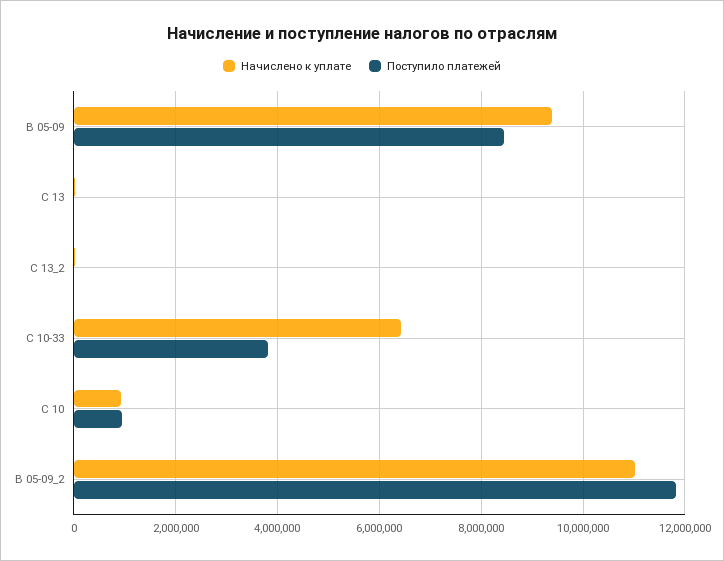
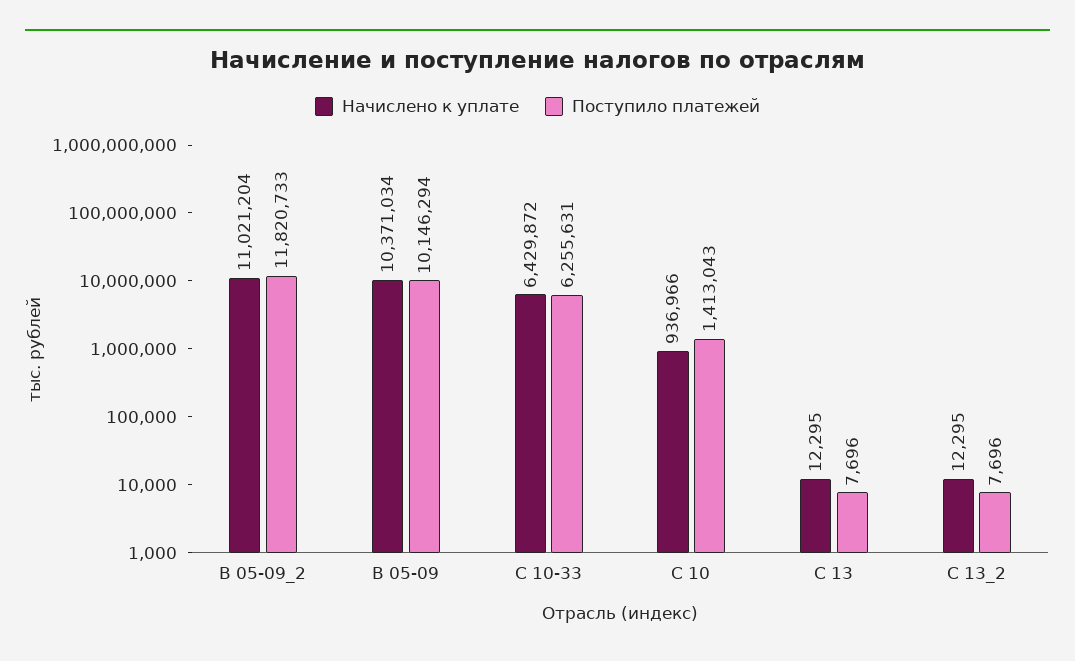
  {
    "Начислено к уплате": {
-     "B 05-09": 9400000,
+     "B 05-09": 10371034,
      "С 13": 12295,
      "С 13_2": 12295,
      "С 10-33": 6429872,
      "С 10": 936966,
      "B 05-09_2": 11021204
    },
    "Поступило платежей": {
-     "B 05-09": 8400000,
+     "B 05-09": 10146294,
      "С 13": 7696,
      "С 13_2": 7696,
-     "С 10-33": 3800000,
+     "С 10-33": 6255631,
-     "С 10": 1000000,
+     "С 10": 1413043,
      "B 05-09_2": 11820733
    }
  }

